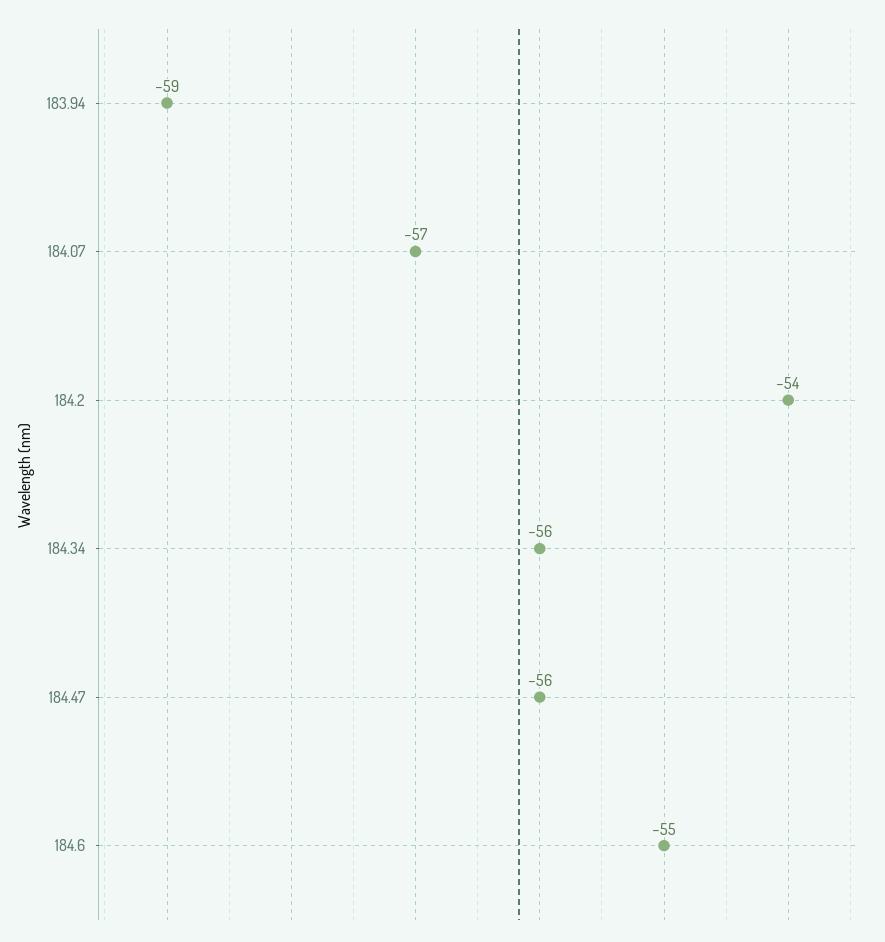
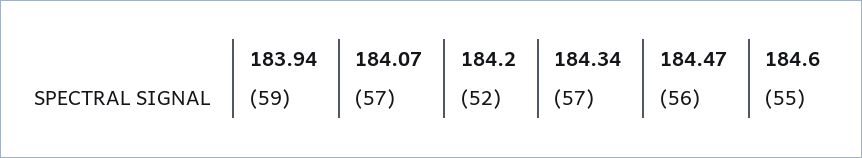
  {
    "183.94": -59,
    "184.07": -57,
-   "184.2": -54,
+   "184.2": -52,
-   "184.34": -56,
+   "184.34": -57,
    "184.47": -56,
    "184.6": -55
  }

